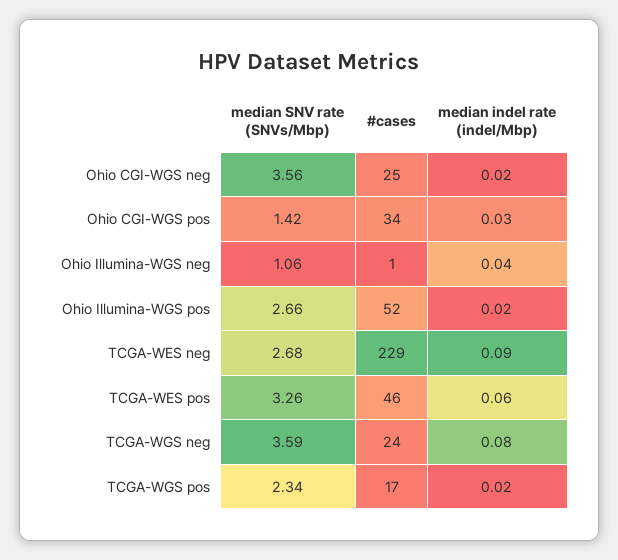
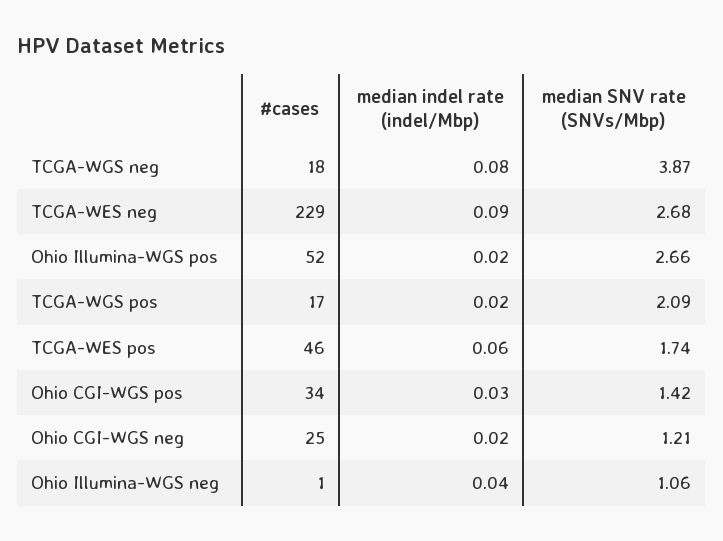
  {
    "median SNV rate (SNVs/Mbp)": {
-     "Ohio CGI-WGS neg": 3.56,
+     "Ohio CGI-WGS neg": 1.21,
      "Ohio CGI-WGS pos": 1.42,
      "Ohio Illumina-WGS neg": 1.06,
      "Ohio Illumina-WGS pos": 2.66,
      "TCGA-WES neg": 2.68,
-     "TCGA-WES pos": 3.26,
+     "TCGA-WES pos": 1.74,
-     "TCGA-WGS neg": 3.59,
+     "TCGA-WGS neg": 3.87,
-     "TCGA-WGS pos": 2.34
+     "TCGA-WGS pos": 2.09
    },
    "#cases": {
      "Ohio CGI-WGS neg": 25,
      "Ohio CGI-WGS pos": 34,
      "Ohio Illumina-WGS neg": 1,
      "Ohio Illumina-WGS pos": 52,
      "TCGA-WES neg": 229,
      "TCGA-WES pos": 46,
-     "TCGA-WGS neg": 24,
+     "TCGA-WGS neg": 18,
      "TCGA-WGS pos": 17
    },
    "median indel rate (indel/Mbp)": {
      "Ohio CGI-WGS neg": 0.02,
      "Ohio CGI-WGS pos": 0.03,
      "Ohio Illumina-WGS neg": 0.04,
      "Ohio Illumina-WGS pos": 0.02,
      "TCGA-WES neg": 0.09,
      "TCGA-WES pos": 0.06,
      "TCGA-WGS neg": 0.08,
      "TCGA-WGS pos": 0.02
    }
  }

